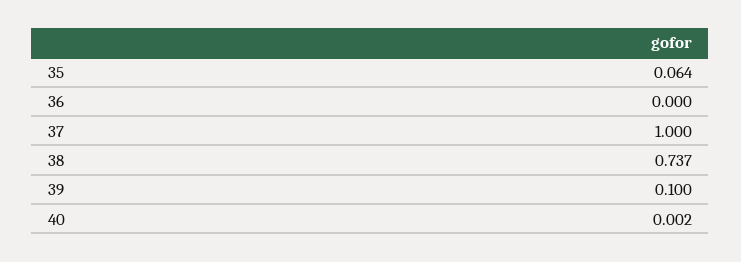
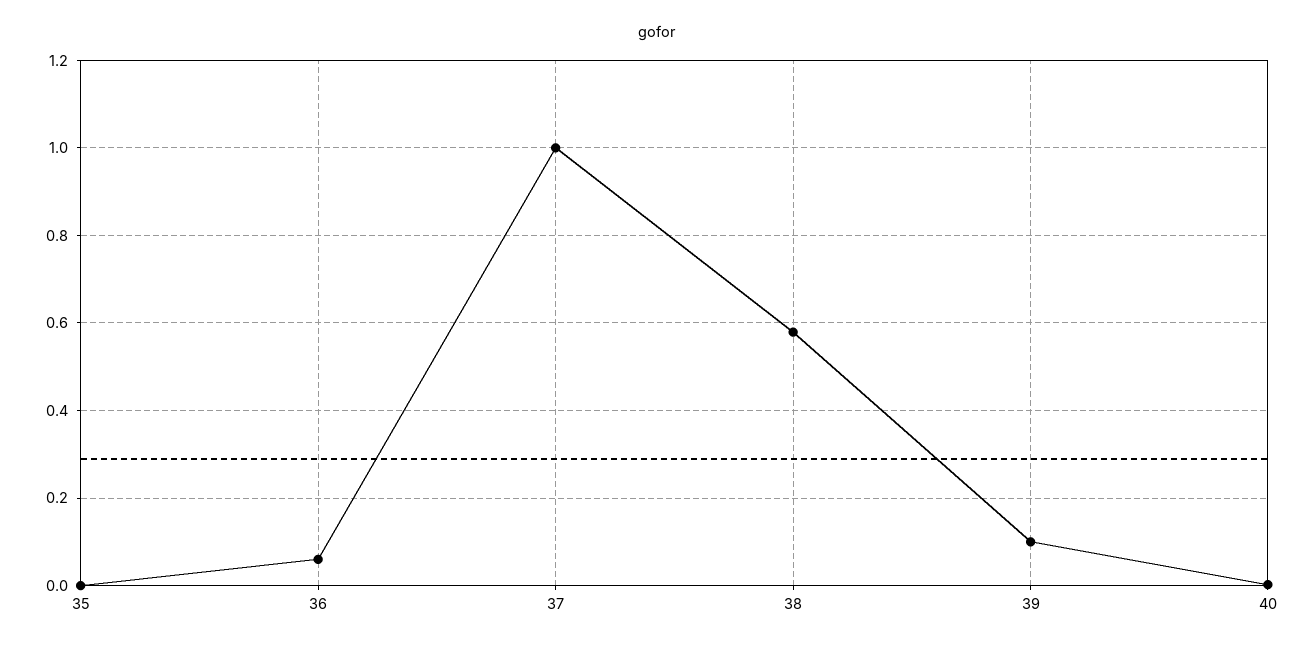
  {
-   "35": 0.064,
+   "35": 0,
-   "36": 0,
+   "36": 0.06,
    "37": 1,
-   "38": 0.737,
+   "38": 0.58,
    "39": 0.1,
    "40": 0.002
  }

